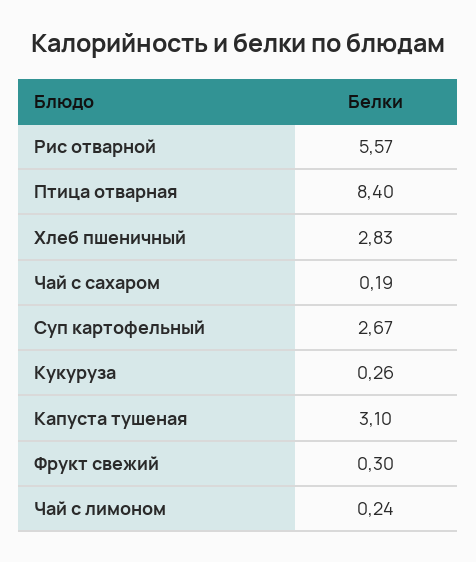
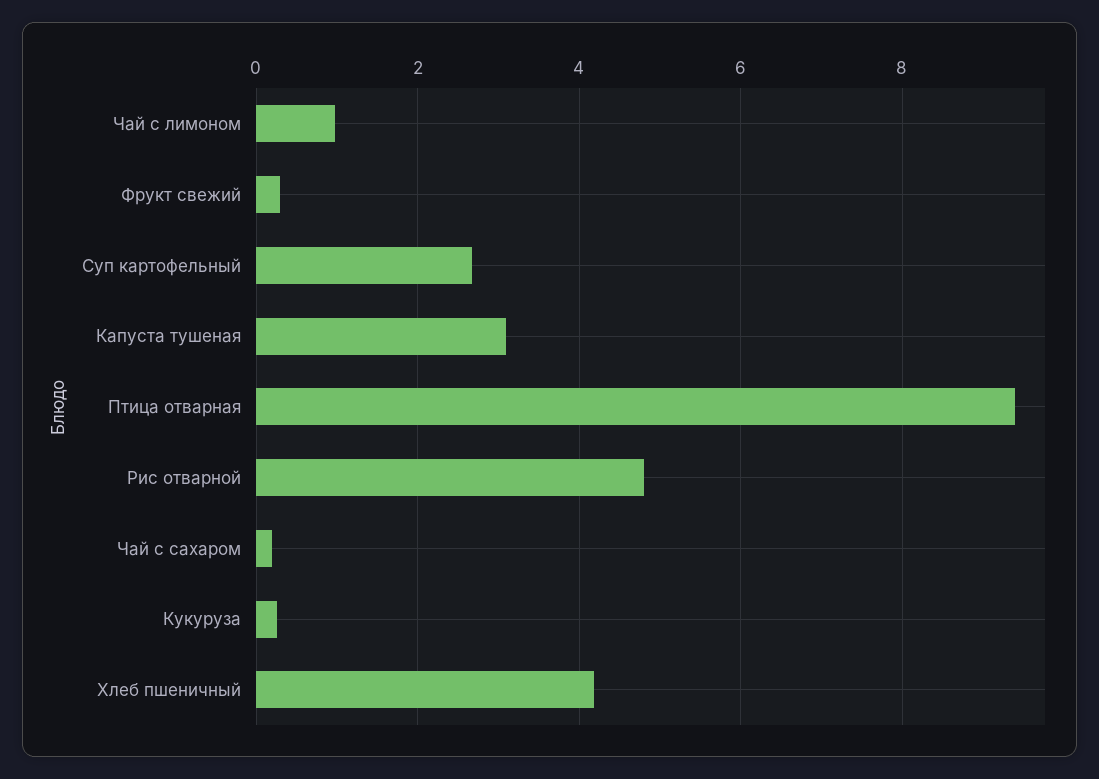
  {
-   "Рис отварной": 5.57,
+   "Рис отварной": 4.8,
-   "Птица отварная": 8.4,
+   "Птица отварная": 9.4,
-   "Хлеб пшеничный": 2.83,
+   "Хлеб пшеничный": 4.2,
    "Чай с сахаром": 0.19,
    "Суп картофельный": 2.67,
    "Кукуруза": 0.26,
    "Капуста тушеная": 3.1,
    "Фрукт свежий": 0.3,
-   "Чай с лимоном": 0.24
+   "Чай с лимоном": 1
  }

